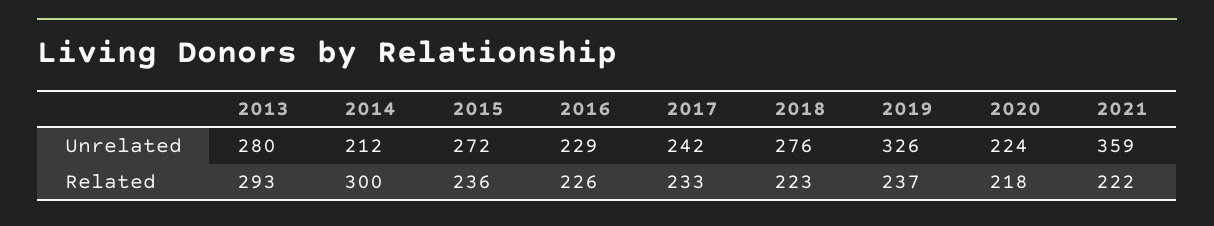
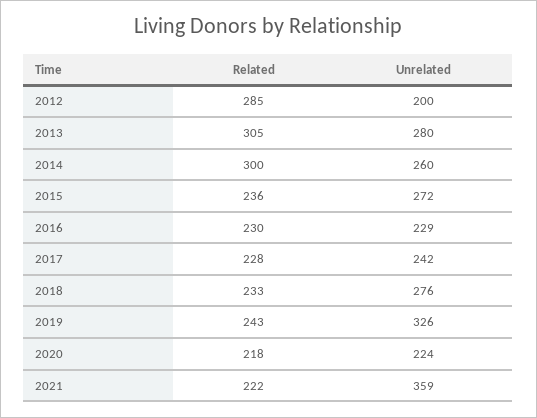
  {
    "2013": {
      "Unrelated": 280,
-     "Related": 293
+     "Related": 305
    },
    "2014": {
-     "Unrelated": 212,
+     "Unrelated": 260,
      "Related": 300
    },
    "2015": {
      "Unrelated": 272,
      "Related": 236
    },
    "2016": {
      "Unrelated": 229,
-     "Related": 226
+     "Related": 230
    },
    "2017": {
      "Unrelated": 242,
-     "Related": 233
+     "Related": 228
    },
    "2018": {
      "Unrelated": 276,
-     "Related": 223
+     "Related": 233
    },
    "2019": {
      "Unrelated": 326,
-     "Related": 237
+     "Related": 243
    },
    "2020": {
      "Unrelated": 224,
      "Related": 218
    },
    "2021": {
      "Unrelated": 359,
      "Related": 222
-   }
+   },
+   "2012": {
+     "Related": 285,
+     "Unrelated": 200
+   }
  }

